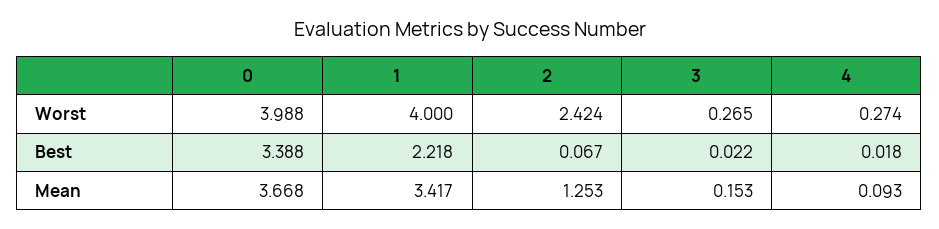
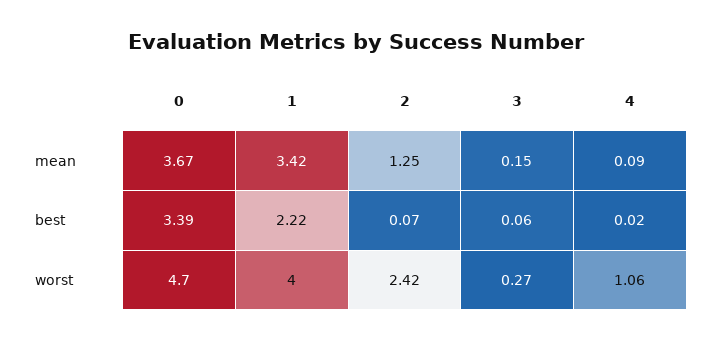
  {
    "0": {
-     "Worst": 3.988,
+     "Worst": 4.7,
      "Best": 3.388,
      "Mean": 3.668
    },
    "1": {
      "Worst": 4,
      "Best": 2.218,
      "Mean": 3.417
    },
    "2": {
      "Worst": 2.424,
      "Best": 0.067,
      "Mean": 1.253
    },
    "3": {
      "Worst": 0.265,
-     "Best": 0.022,
+     "Best": 0.06,
      "Mean": 0.153
    },
    "4": {
-     "Worst": 0.274,
+     "Worst": 1.06,
      "Best": 0.018,
      "Mean": 0.093
    }
  }

